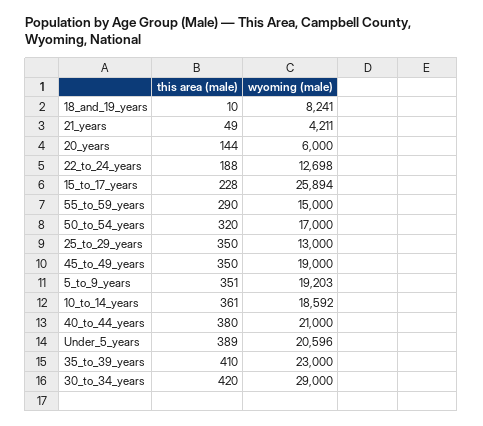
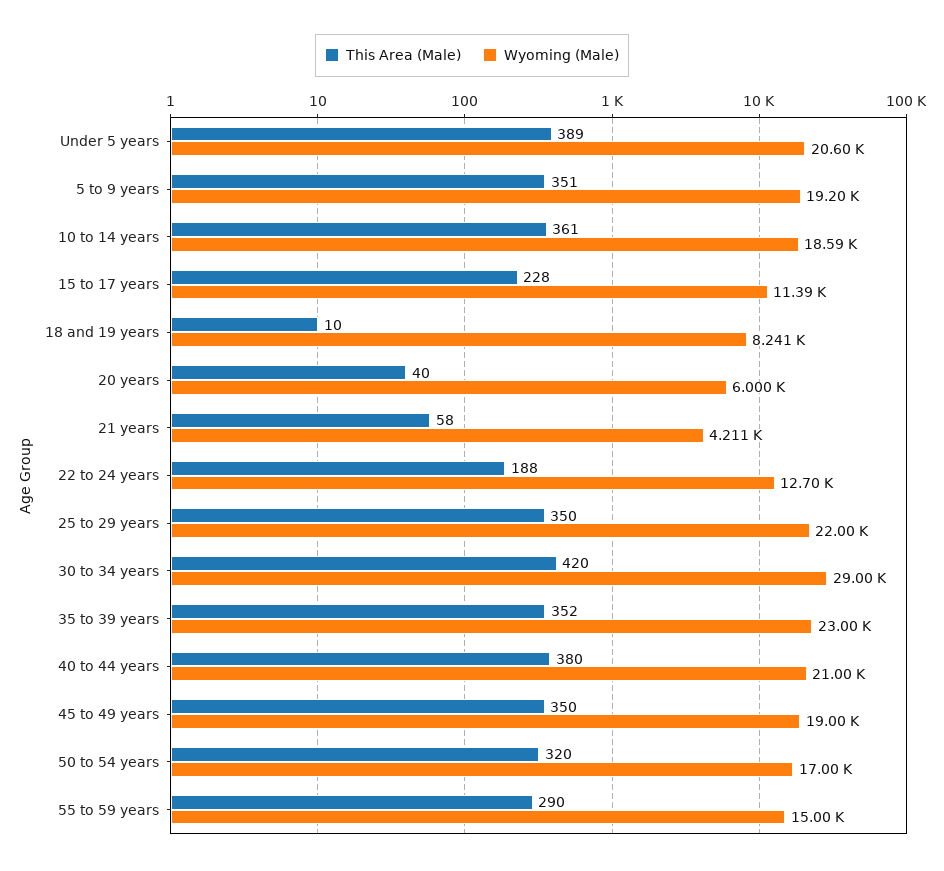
  {
    "this area (male)": {
      "18_and_19_years": 10,
-     "21_years": 49,
+     "21_years": 58,
-     "20_years": 144,
+     "20_years": 40,
      "22_to_24_years": 188,
      "15_to_17_years": 228,
      "55_to_59_years": 290,
      "50_to_54_years": 320,
      "25_to_29_years": 350,
      "45_to_49_years": 350,
      "5_to_9_years": 351,
      "10_to_14_years": 361,
      "40_to_44_years": 380,
      "Under_5_years": 389,
-     "35_to_39_years": 410,
+     "35_to_39_years": 352,
      "30_to_34_years": 420
    },
    "wyoming (male)": {
      "18_and_19_years": 8241,
      "21_years": 4211,
      "20_years": 6000,
      "22_to_24_years": 12698,
-     "15_to_17_years": 25894,
+     "15_to_17_years": 11390,
      "55_to_59_years": 15000,
      "50_to_54_years": 17000,
-     "25_to_29_years": 13000,
+     "25_to_29_years": 22000,
      "45_to_49_years": 19000,
      "5_to_9_years": 19203,
      "10_to_14_years": 18592,
      "40_to_44_years": 21000,
      "Under_5_years": 20596,
      "35_to_39_years": 23000,
      "30_to_34_years": 29000
    }
  }

